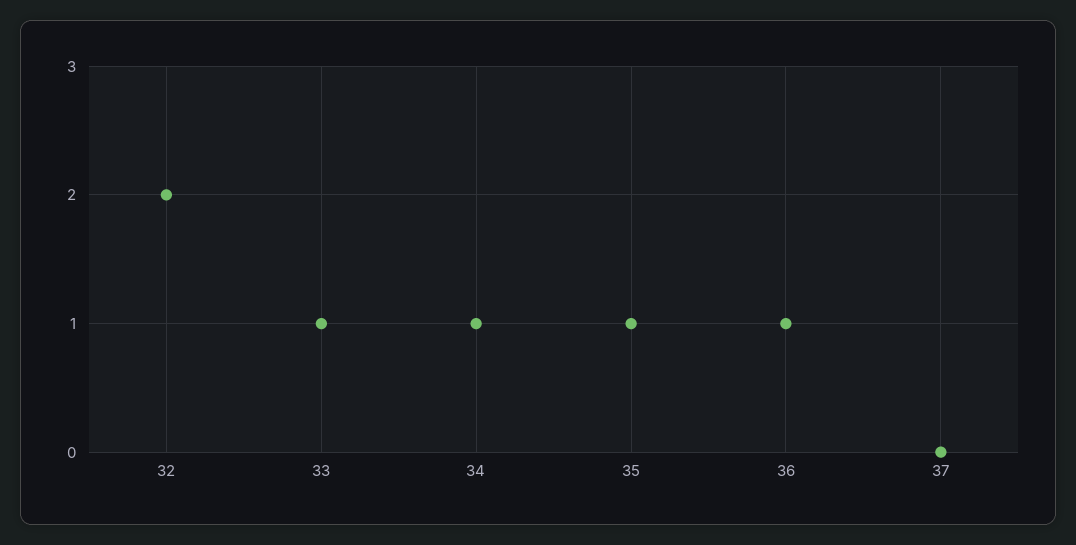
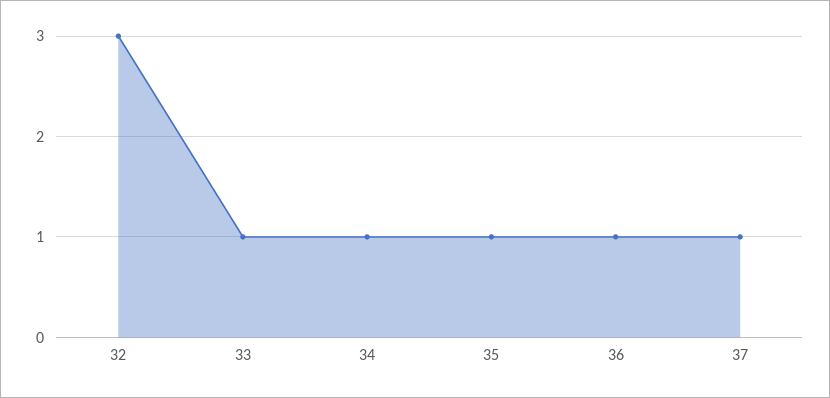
  {
-   "32": 2,
+   "32": 3,
    "33": 1,
    "34": 1,
    "35": 1,
    "36": 1,
-   "37": 0
+   "37": 1
  }

